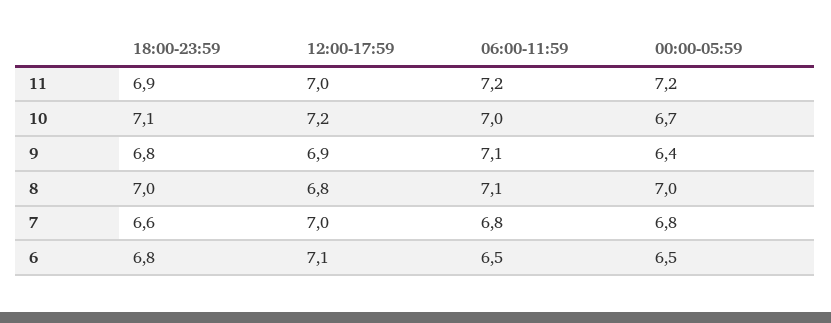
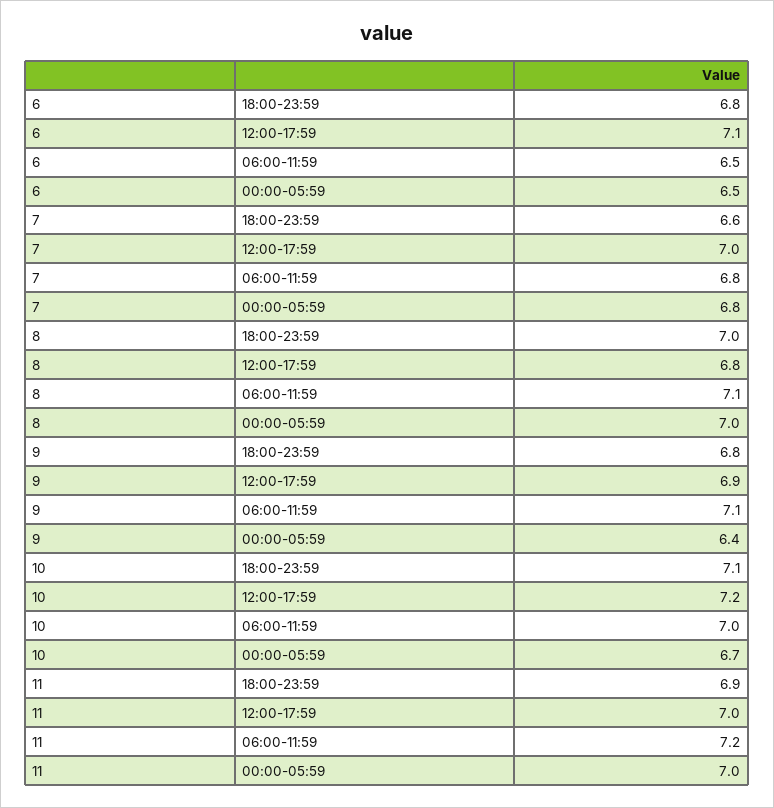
  {
    "18:00-23:59": {
      "11": 6.9,
      "10": 7.1,
      "9": 6.8,
      "8": 7,
      "7": 6.6,
      "6": 6.8
    },
    "12:00-17:59": {
      "11": 7,
      "10": 7.2,
      "9": 6.9,
      "8": 6.8,
      "7": 7,
      "6": 7.1
    },
    "06:00-11:59": {
      "11": 7.2,
      "10": 7,
      "9": 7.1,
      "8": 7.1,
      "7": 6.8,
      "6": 6.5
    },
    "00:00-05:59": {
-     "11": 7.2,
+     "11": 7,
      "10": 6.7,
      "9": 6.4,
      "8": 7,
      "7": 6.8,
      "6": 6.5
    }
  }

